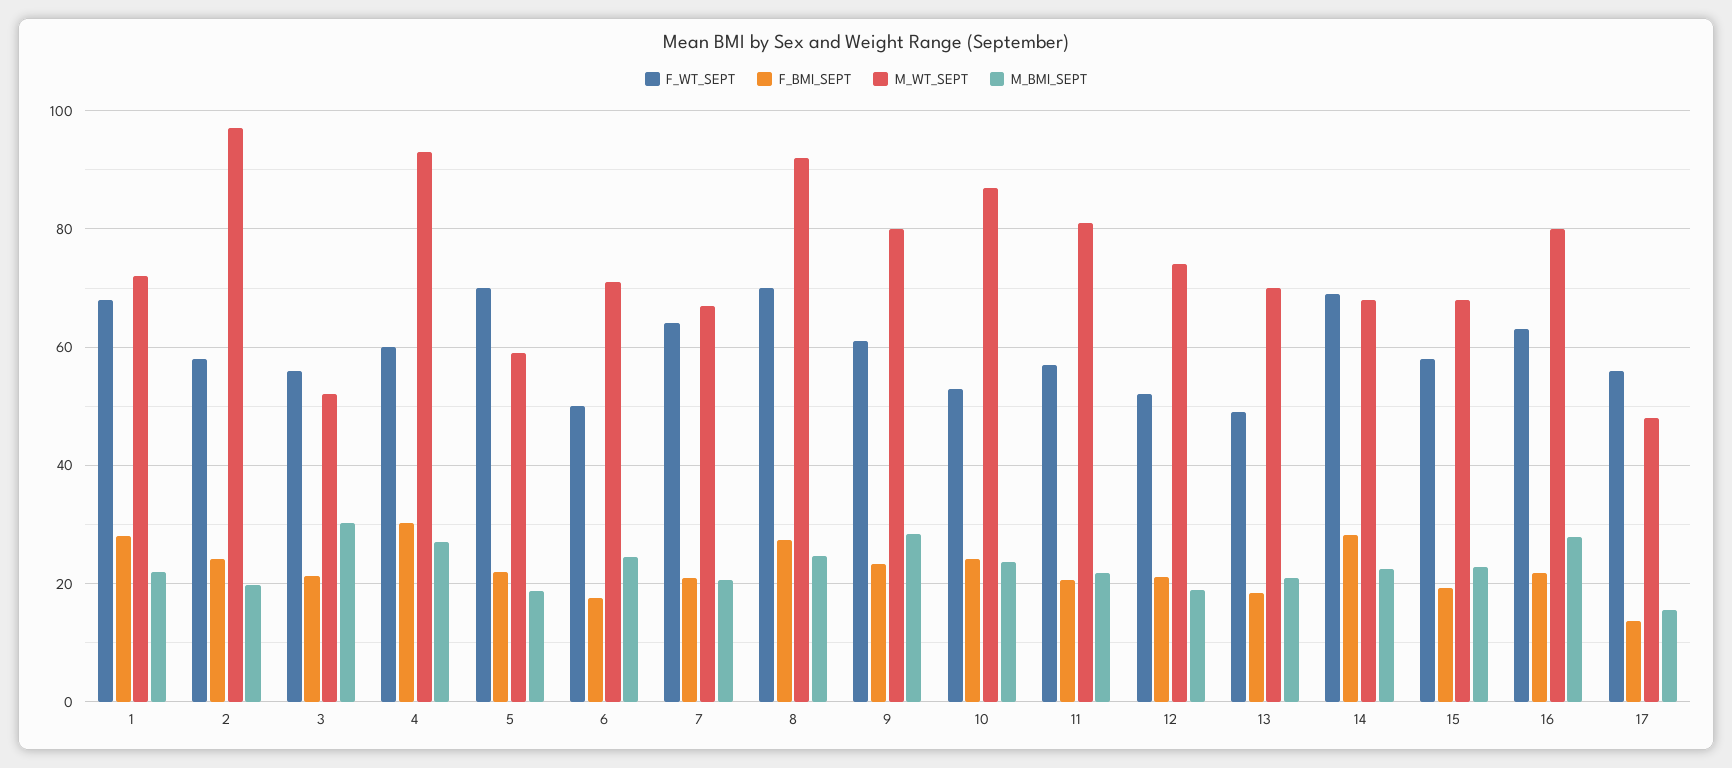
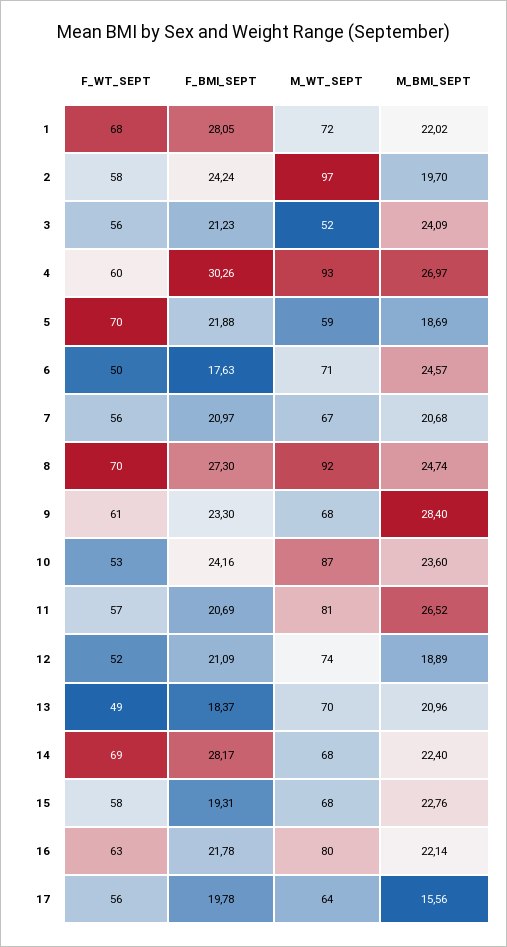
  {
    "F_WT_SEPT": {
      "1": 68,
      "2": 58,
      "3": 56,
      "4": 60,
      "5": 70,
      "6": 50,
-     "7": 64,
+     "7": 56,
      "8": 70,
      "9": 61,
      "10": 53,
      "11": 57,
      "12": 52,
      "13": 49,
      "14": 69,
      "15": 58,
      "16": 63,
      "17": 56
    },
    "F_BMI_SEPT": {
      "1": 28.05,
      "2": 24.24,
      "3": 21.23,
      "4": 30.26,
      "5": 21.88,
      "6": 17.63,
      "7": 20.97,
      "8": 27.3,
      "9": 23.3,
      "10": 24.16,
      "11": 20.69,
      "12": 21.09,
      "13": 18.37,
      "14": 28.17,
      "15": 19.31,
      "16": 21.78,
-     "17": 14
+     "17": 19.78
    },
    "M_WT_SEPT": {
      "1": 72,
      "2": 97,
      "3": 52,
      "4": 93,
      "5": 59,
      "6": 71,
      "7": 67,
      "8": 92,
-     "9": 80,
+     "9": 68,
      "10": 87,
      "11": 81,
      "12": 74,
      "13": 70,
      "14": 68,
      "15": 68,
      "16": 80,
-     "17": 48
+     "17": 64
    },
    "M_BMI_SEPT": {
      "1": 22.02,
      "2": 19.7,
-     "3": 30,
+     "3": 24.09,
      "4": 26.97,
      "5": 18.69,
      "6": 24.57,
      "7": 20.68,
      "8": 24.74,
      "9": 28.4,
      "10": 23.6,
-     "11": 22,
+     "11": 26.52,
      "12": 18.89,
      "13": 20.96,
      "14": 22.4,
      "15": 22.76,
-     "16": 28,
+     "16": 22.14,
      "17": 15.56
    }
  }

